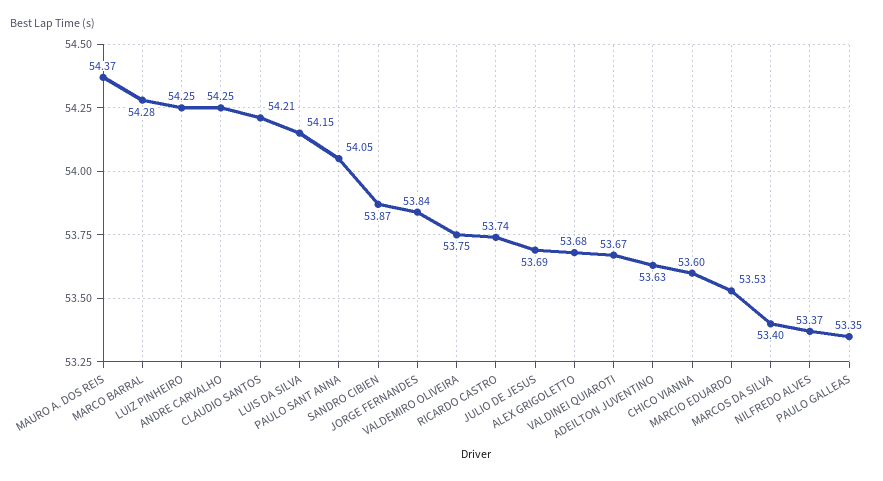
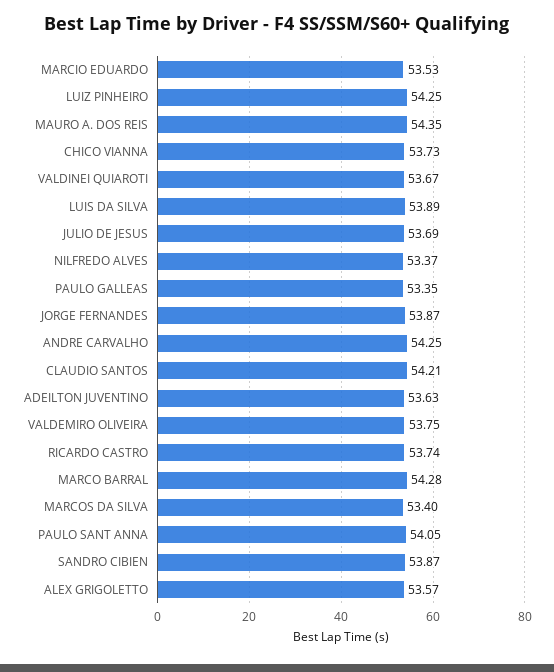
  {
-   "MAURO A. DOS REIS": 54.37,
+   "MAURO A. DOS REIS": 54.35,
    "MARCO BARRAL": 54.28,
    "LUIZ PINHEIRO": 54.25,
    "ANDRE CARVALHO": 54.25,
    "CLAUDIO SANTOS": 54.21,
-   "LUIS DA SILVA": 54.15,
+   "LUIS DA SILVA": 53.89,
    "PAULO SANT ANNA": 54.05,
    "SANDRO CIBIEN": 53.87,
-   "JORGE FERNANDES": 53.84,
+   "JORGE FERNANDES": 53.87,
    "VALDEMIRO OLIVEIRA": 53.75,
    "RICARDO CASTRO": 53.74,
    "JULIO DE JESUS": 53.69,
-   "ALEX GRIGOLETTO": 53.68,
+   "ALEX GRIGOLETTO": 53.57,
    "VALDINEI QUIAROTI": 53.67,
    "ADEILTON JUVENTINO": 53.63,
-   "CHICO VIANNA": 53.6,
+   "CHICO VIANNA": 53.73,
    "MARCIO EDUARDO": 53.53,
    "MARCOS DA SILVA": 53.4,
    "NILFREDO ALVES": 53.37,
    "PAULO GALLEAS": 53.35
  }

